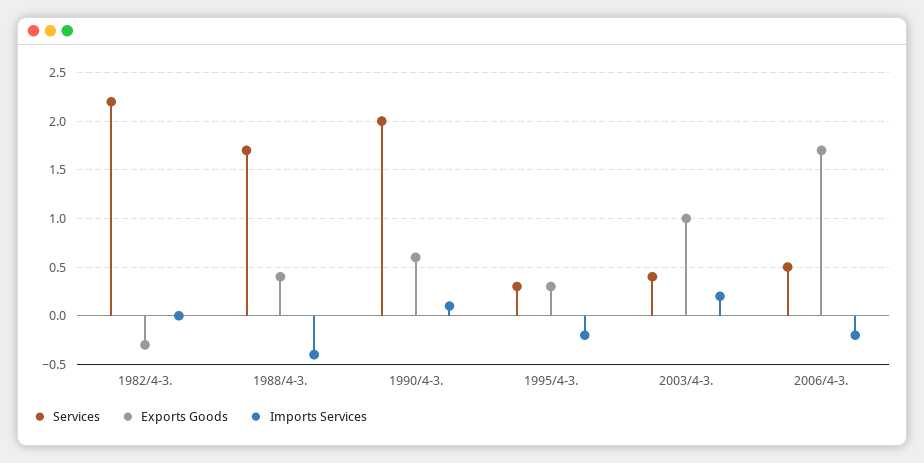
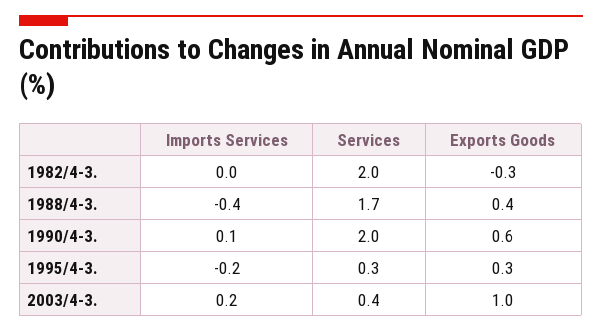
  {
    "Services": {
-     "1982/4-3.": 2.2,
+     "1982/4-3.": 2,
      "1988/4-3.": 1.7,
      "1990/4-3.": 2,
      "1995/4-3.": 0.3,
-     "2003/4-3.": 0.4,
+     "2003/4-3.": 0.4
-     "2006/4-3.": 0.5
    },
    "Exports Goods": {
      "1982/4-3.": -0.3,
      "1988/4-3.": 0.4,
      "1990/4-3.": 0.6,
      "1995/4-3.": 0.3,
-     "2003/4-3.": 1,
+     "2003/4-3.": 1
-     "2006/4-3.": 1.7
    },
    "Imports Services": {
      "1982/4-3.": 0,
      "1988/4-3.": -0.4,
      "1990/4-3.": 0.1,
      "1995/4-3.": -0.2,
-     "2003/4-3.": 0.2,
+     "2003/4-3.": 0.2
-     "2006/4-3.": -0.2
    }
  }

